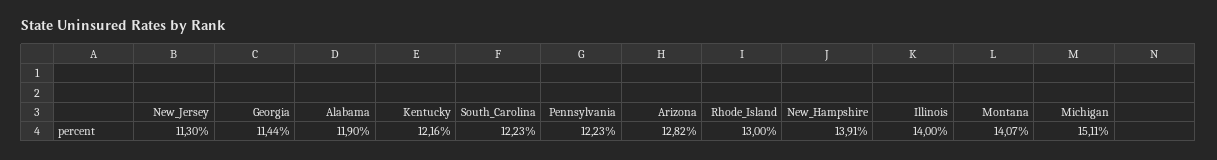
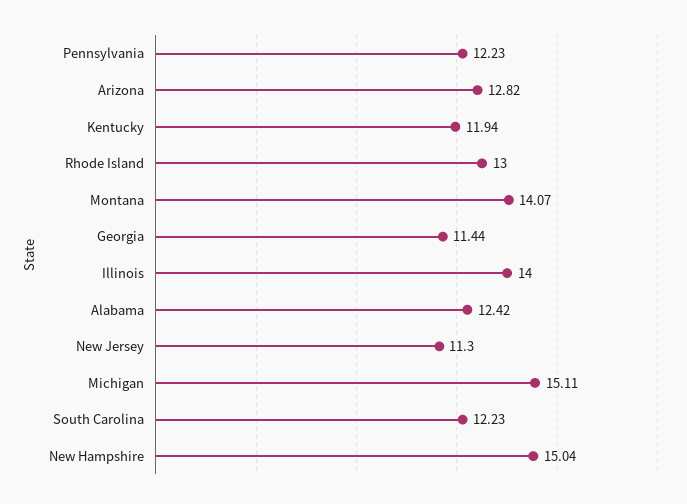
  {
    "New_Jersey": 11.3,
    "Georgia": 11.44,
-   "Alabama": 11.9,
+   "Alabama": 12.42,
-   "Kentucky": 12.16,
+   "Kentucky": 11.94,
    "South_Carolina": 12.23,
    "Pennsylvania": 12.23,
    "Arizona": 12.82,
    "Rhode_Island": 13,
-   "New_Hampshire": 13.91,
+   "New_Hampshire": 15.04,
    "Illinois": 14,
    "Montana": 14.07,
    "Michigan": 15.11
  }

